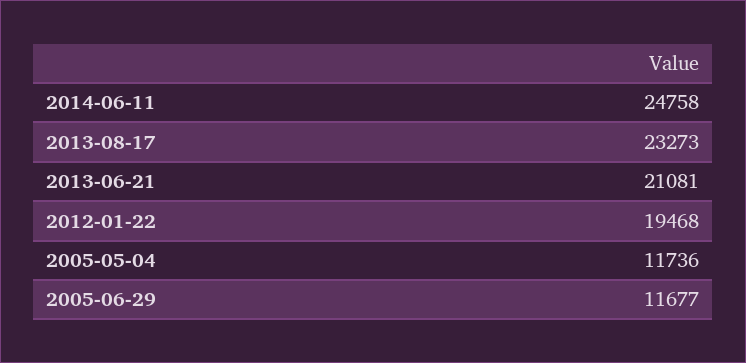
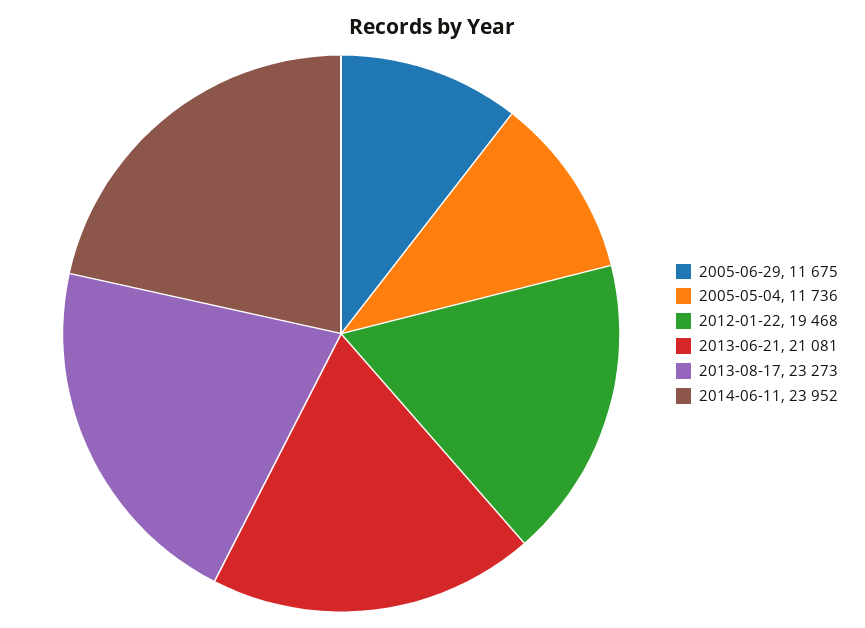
  {
-   "2014-06-11": 24758,
+   "2014-06-11": 23952,
    "2013-08-17": 23273,
    "2013-06-21": 21081,
    "2012-01-22": 19468,
    "2005-05-04": 11736,
-   "2005-06-29": 11677
+   "2005-06-29": 11675
  }

